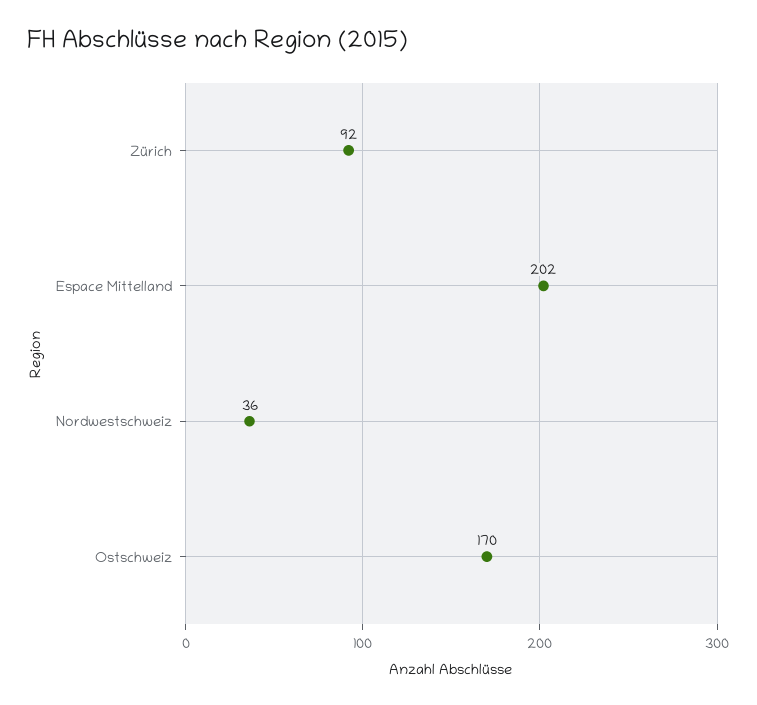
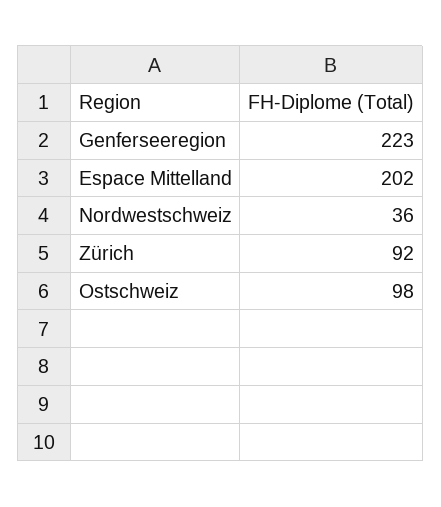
  {
    "Zürich": 92,
    "Espace Mittelland": 202,
    "Nordwestschweiz": 36,
-   "Ostschweiz": 170
+   "Ostschweiz": 98,
+   "Genferseeregion": 223
  }

